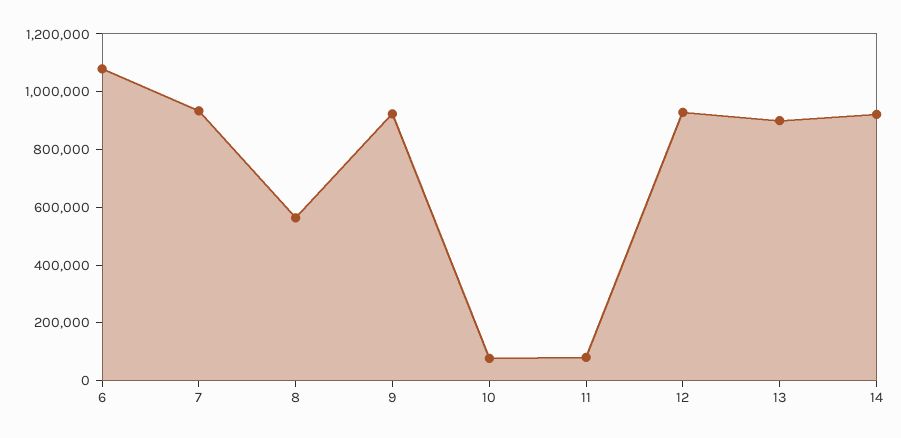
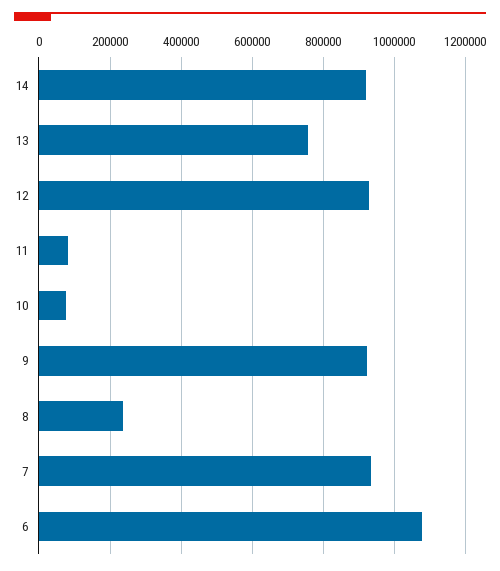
  {
    "6": 1080000,
    "7": 940000,
-   "8": 550000,
+   "8": 240000,
    "9": 920000,
    "10": 80000,
    "11": 80000,
    "12": 920000,
-   "13": 900000,
+   "13": 760000,
    "14": 920000
  }

